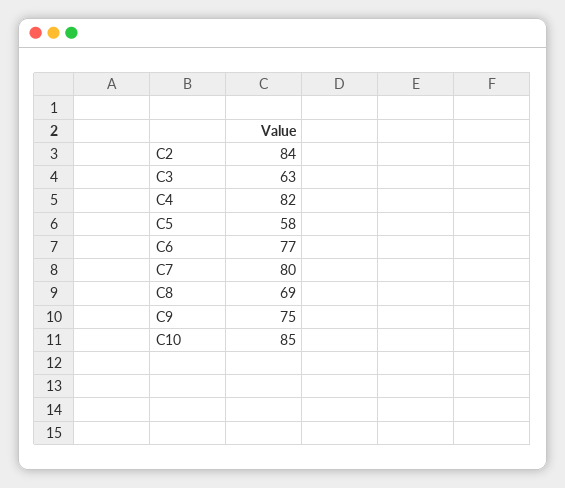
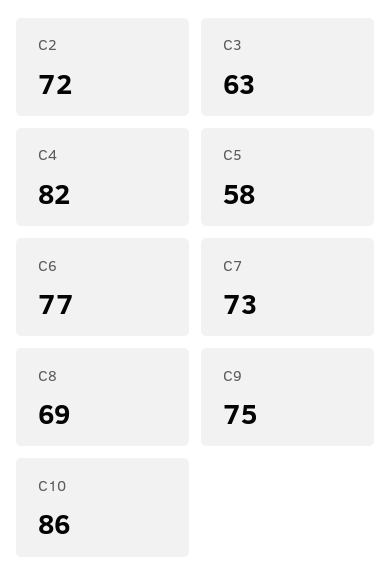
  {
-   "C2": 84,
+   "C2": 72,
    "C3": 63,
    "C4": 82,
    "C5": 58,
    "C6": 77,
-   "C7": 80,
+   "C7": 73,
    "C8": 69,
    "C9": 75,
-   "C10": 85
+   "C10": 86
  }

